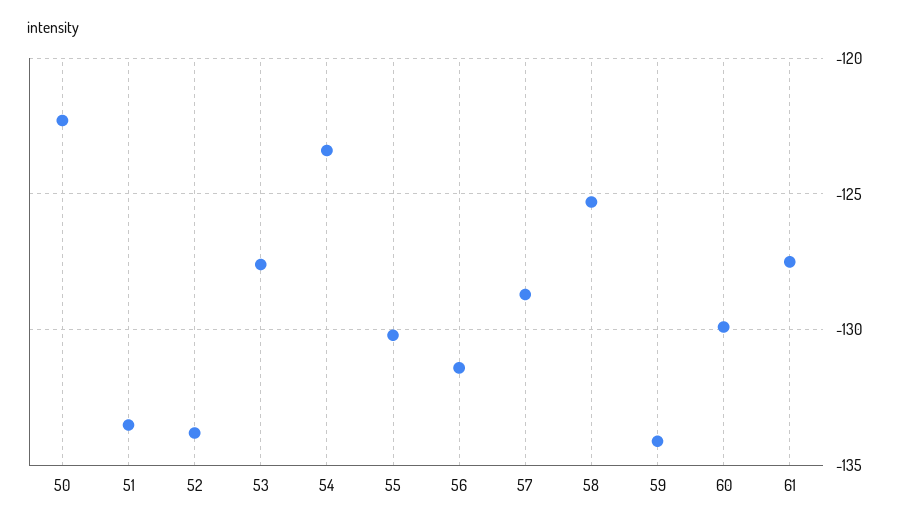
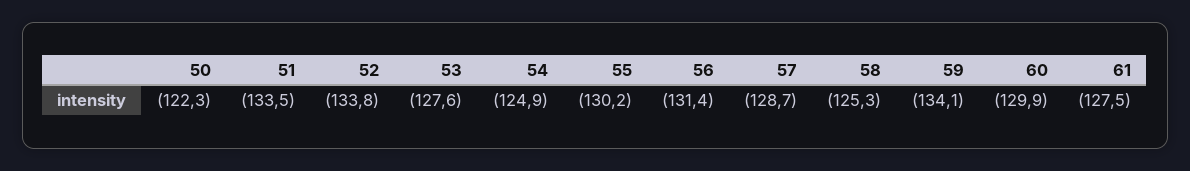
  {
    "50": -122.3,
    "51": -133.5,
    "52": -133.8,
    "53": -127.6,
-   "54": -123.5,
+   "54": -124.9,
    "55": -130.2,
    "56": -131.4,
    "57": -128.7,
    "58": -125.3,
    "59": -134.1,
    "60": -129.9,
    "61": -127.5
  }

